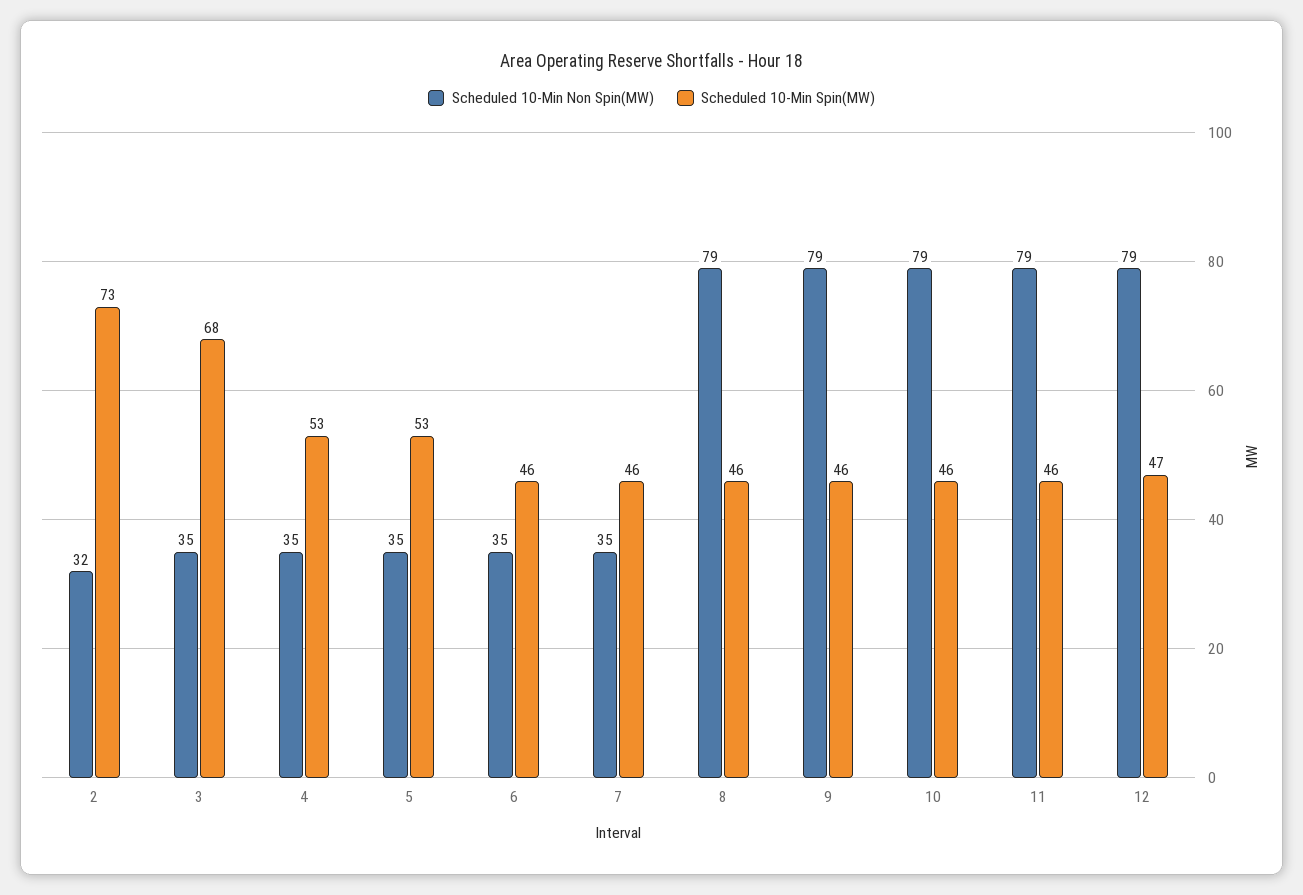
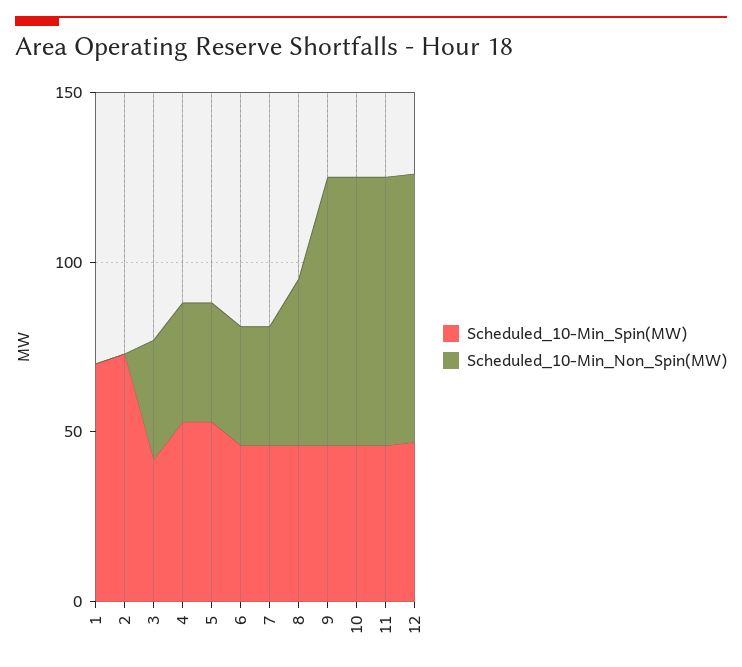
  {
    "Scheduled 10-Min Non Spin(MW)": {
-     "2": 32,
+     "2": 0,
      "3": 35,
      "4": 35,
      "5": 35,
      "6": 35,
      "7": 35,
-     "8": 79,
+     "8": 50,
      "9": 79,
      "10": 79,
      "11": 79,
-     "12": 79
+     "12": 79,
+     "1": 0
    },
    "Scheduled 10-Min Spin(MW)": {
      "2": 73,
-     "3": 68,
+     "3": 40,
      "4": 53,
      "5": 53,
      "6": 46,
      "7": 46,
      "8": 46,
      "9": 46,
      "10": 46,
      "11": 46,
-     "12": 47
+     "12": 47,
+     "1": 70
    }
  }

